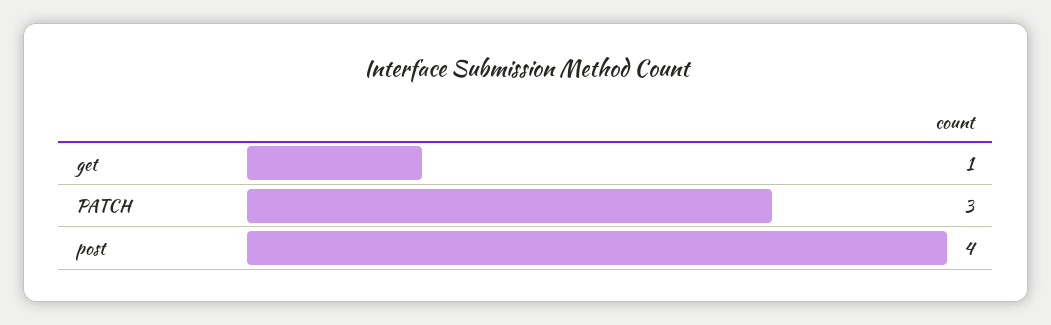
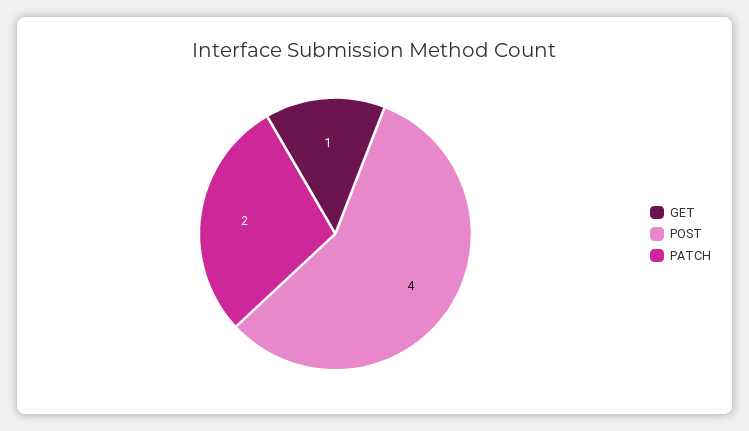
  {
    "get": 1,
-   "PATCH": 3,
+   "PATCH": 2,
    "post": 4
  }

